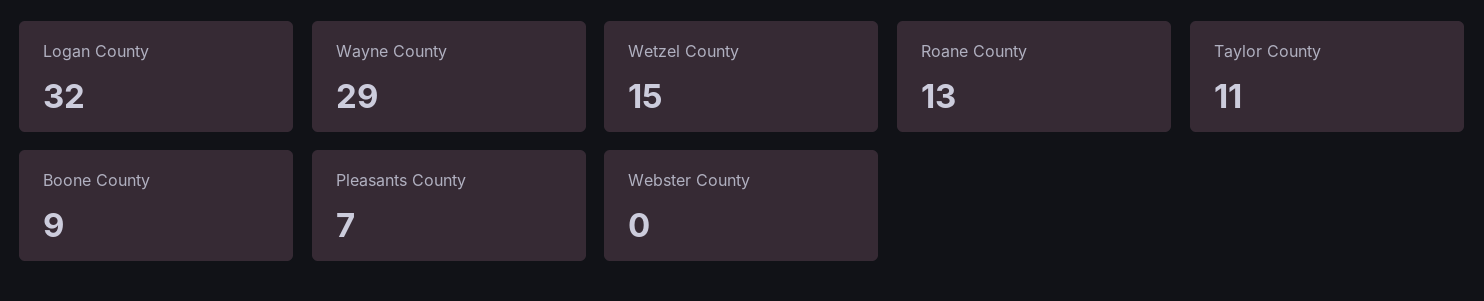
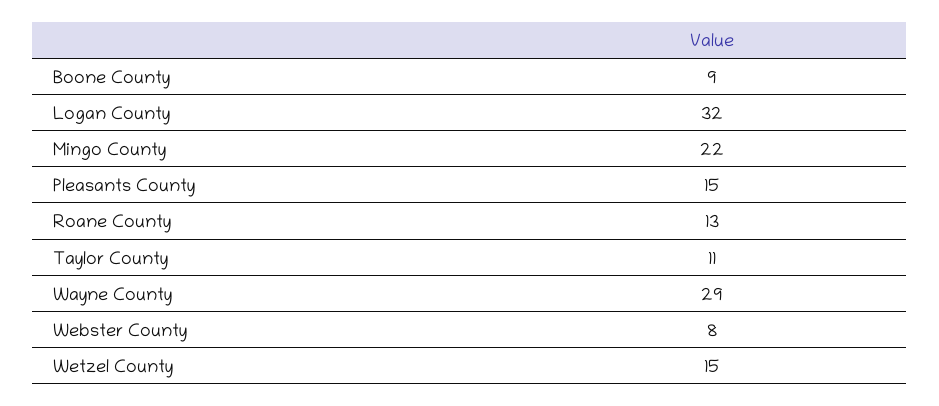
  {
    "Logan County": 32,
    "Wayne County": 29,
    "Wetzel County": 15,
    "Roane County": 13,
    "Taylor County": 11,
    "Boone County": 9,
-   "Pleasants County": 7,
+   "Pleasants County": 15,
-   "Webster County": 0
+   "Webster County": 8,
+   "Mingo County": 22
  }

